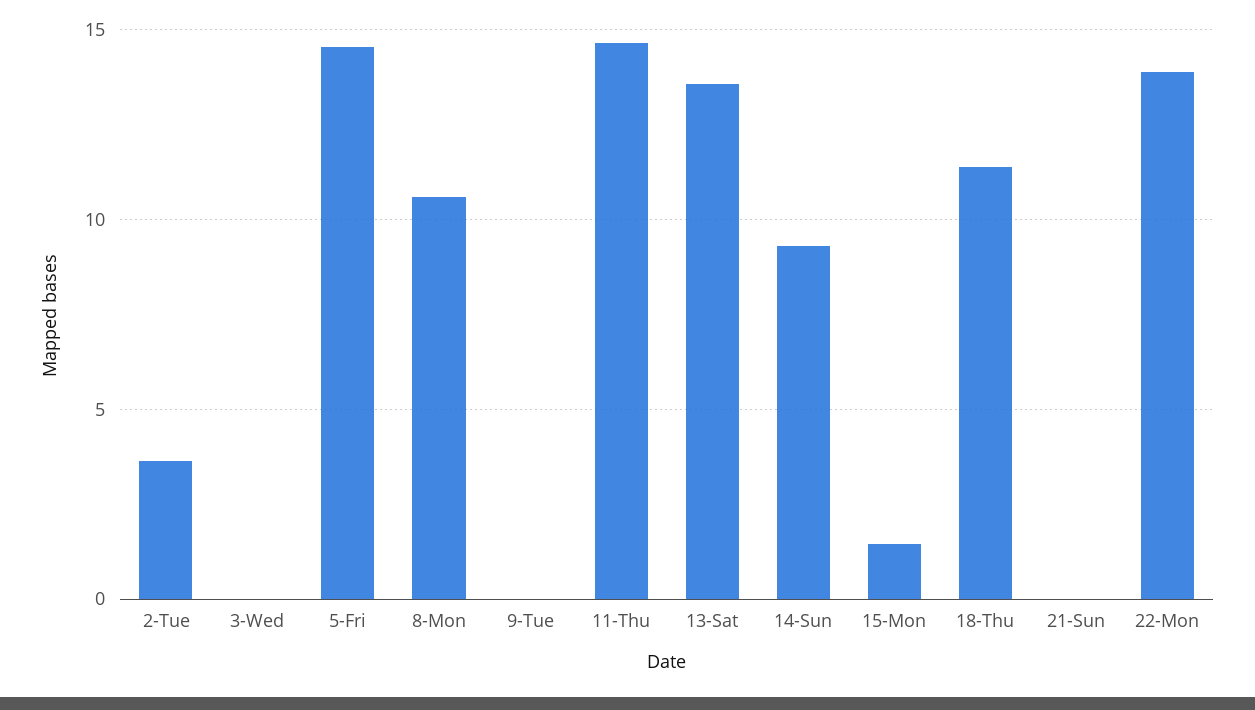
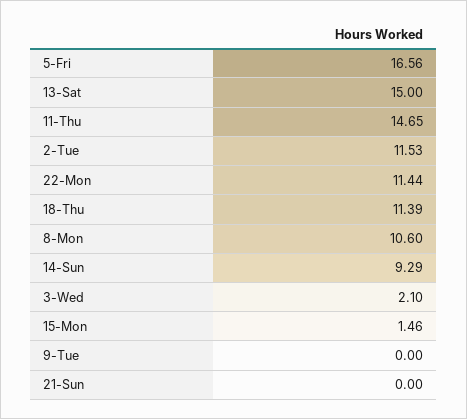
  {
-   "2-Tue": 3.5,
+   "2-Tue": 11.53,
-   "3-Wed": 0,
+   "3-Wed": 2.1,
-   "5-Fri": 14.5,
+   "5-Fri": 16.56,
    "8-Mon": 10.6,
    "9-Tue": 0,
    "11-Thu": 14.65,
-   "13-Sat": 13.5,
+   "13-Sat": 15,
    "14-Sun": 9.29,
    "15-Mon": 1.46,
    "18-Thu": 11.39,
    "21-Sun": 0,
-   "22-Mon": 14
+   "22-Mon": 11.44
  }

